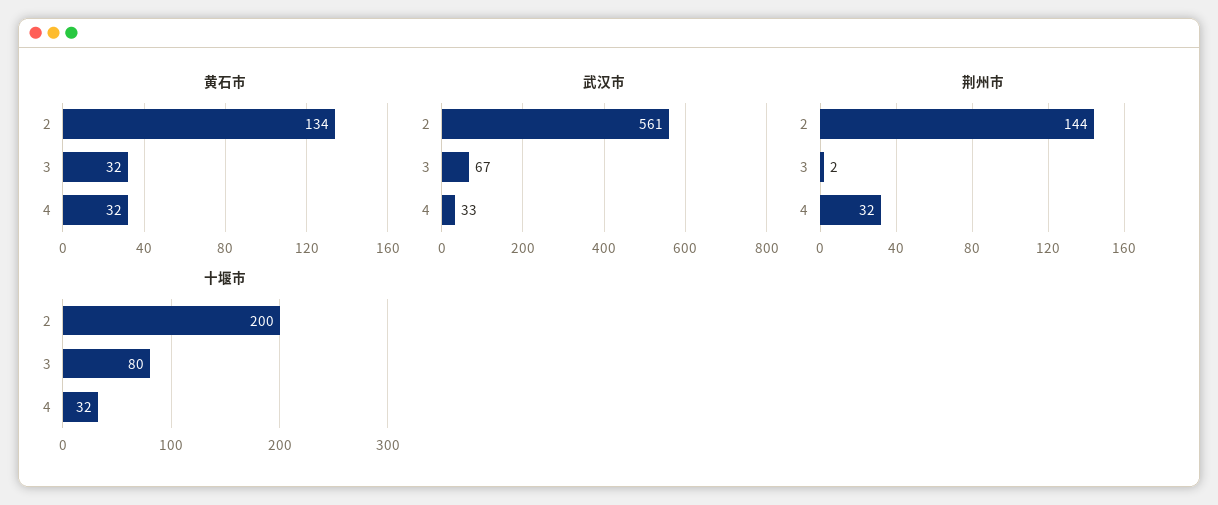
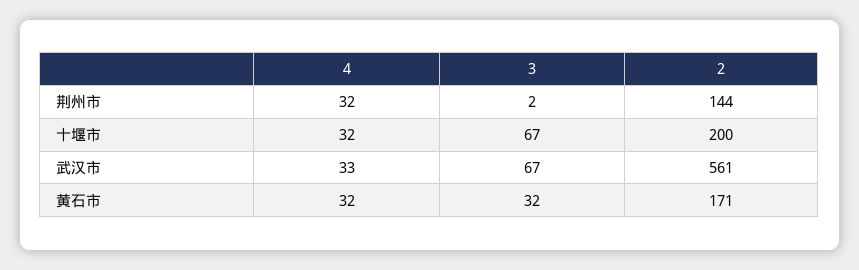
  {
    "黄石市": {
-     "2": 134,
+     "2": 171,
      "3": 32,
      "4": 32
    },
    "武汉市": {
      "2": 561,
      "3": 67,
      "4": 33
    },
    "荆州市": {
      "2": 144,
      "3": 2,
      "4": 32
    },
    "十堰市": {
      "2": 200,
-     "3": 80,
+     "3": 67,
      "4": 32
    }
  }

